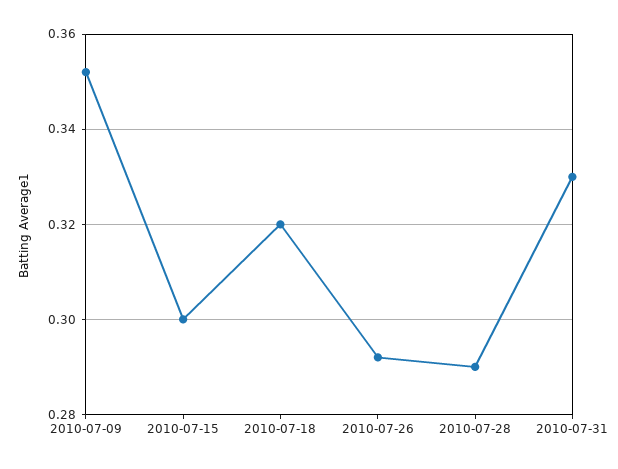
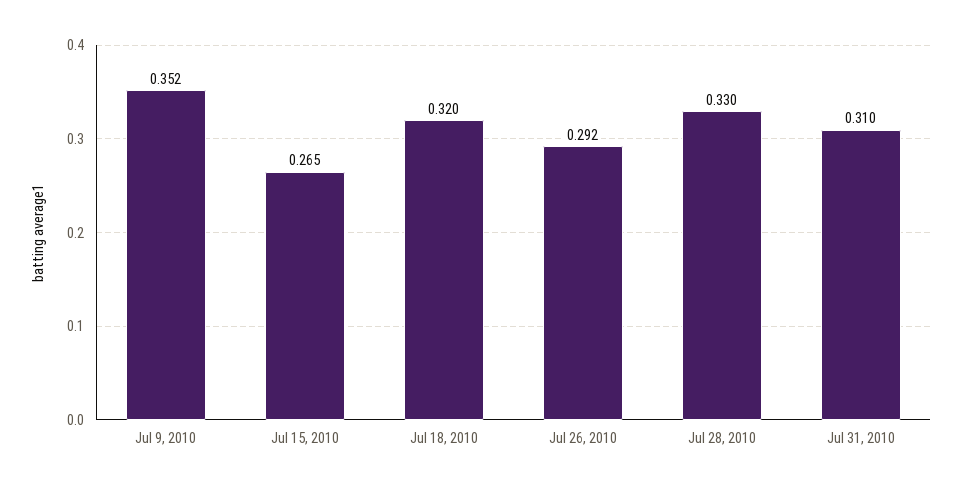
  {
    "2010-07-09": 0.352,
-   "2010-07-15": 0.3,
+   "2010-07-15": 0.265,
    "2010-07-18": 0.32,
    "2010-07-26": 0.292,
-   "2010-07-28": 0.29,
+   "2010-07-28": 0.33,
-   "2010-07-31": 0.33
+   "2010-07-31": 0.31
  }

